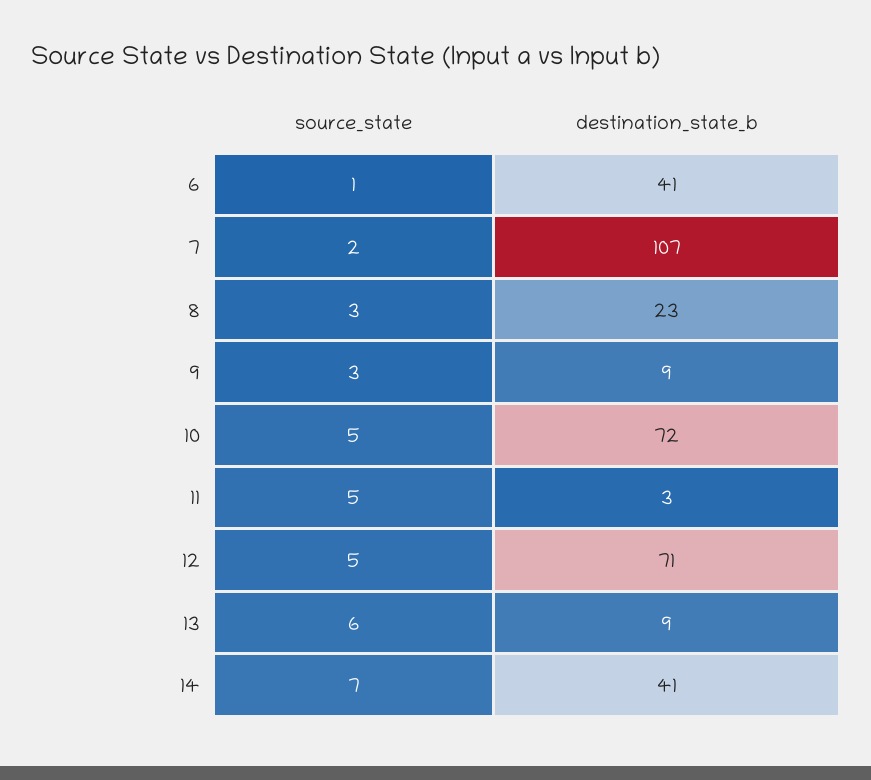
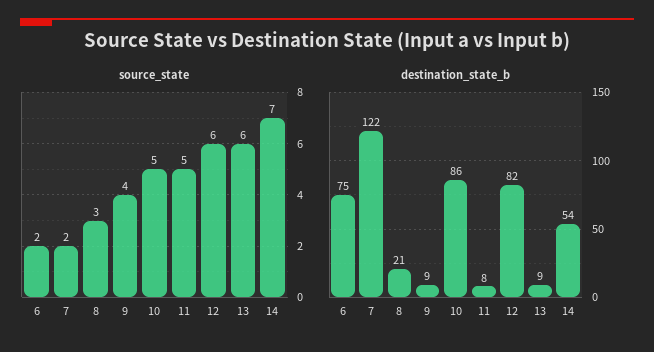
  {
    "source_state": {
-     "6": 1,
+     "6": 2,
      "7": 2,
      "8": 3,
-     "9": 3,
+     "9": 4,
      "10": 5,
      "11": 5,
-     "12": 5,
+     "12": 6,
      "13": 6,
      "14": 7
    },
    "destination_state_b": {
-     "6": 41,
+     "6": 75,
-     "7": 107,
+     "7": 122,
-     "8": 23,
+     "8": 21,
      "9": 9,
-     "10": 72,
+     "10": 86,
-     "11": 3,
+     "11": 8,
-     "12": 71,
+     "12": 82,
      "13": 9,
-     "14": 41
+     "14": 54
    }
  }

